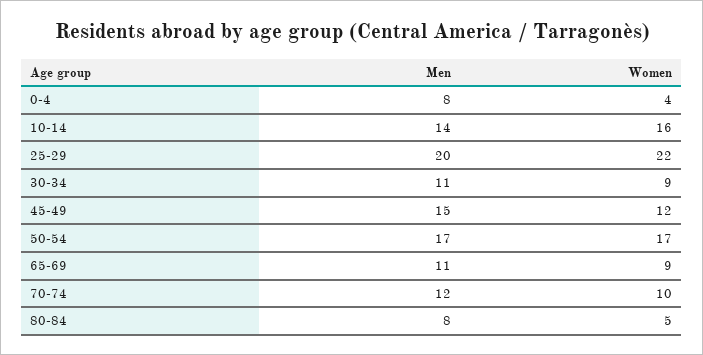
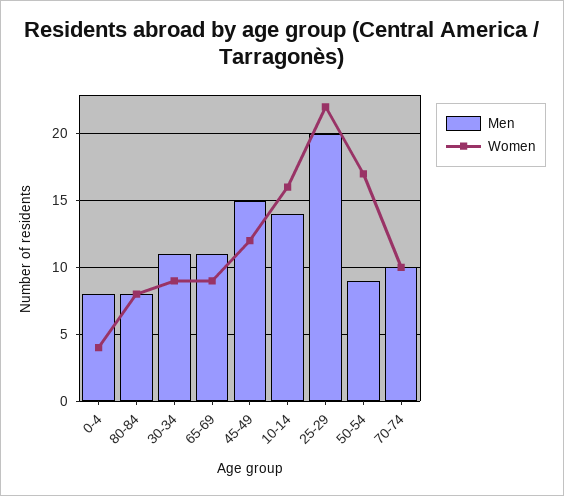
  {
    "Men": {
      "0-4": 8,
      "10-14": 14,
      "25-29": 20,
      "30-34": 11,
      "45-49": 15,
-     "50-54": 17,
+     "50-54": 9,
      "65-69": 11,
-     "70-74": 12,
+     "70-74": 10,
      "80-84": 8
    },
    "Women": {
      "0-4": 4,
      "10-14": 16,
      "25-29": 22,
      "30-34": 9,
      "45-49": 12,
      "50-54": 17,
      "65-69": 9,
      "70-74": 10,
-     "80-84": 5
+     "80-84": 8
    }
  }

